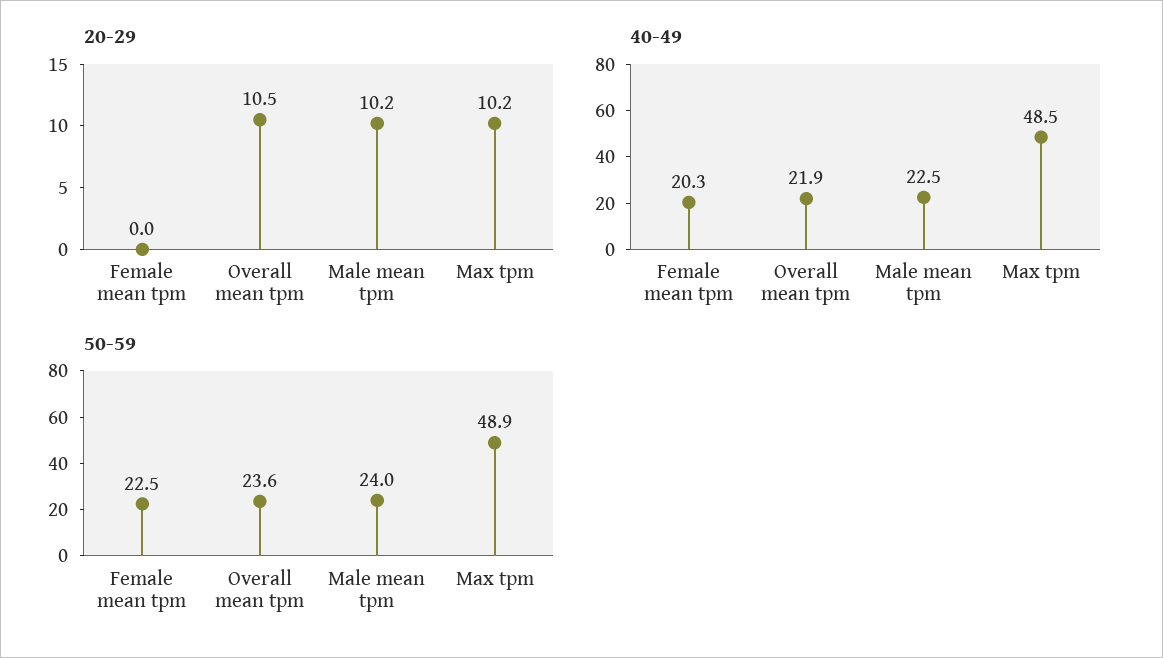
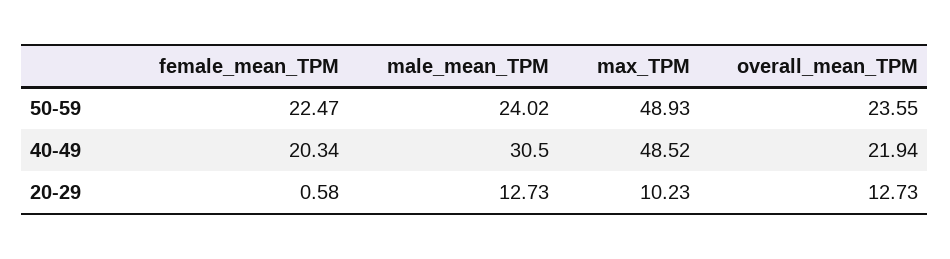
  {
    "20-29": {
-     "Female mean tpm": 0,
+     "Female mean tpm": 0.58,
-     "Overall mean tpm": 10.5,
+     "Overall mean tpm": 12.73,
-     "Male mean tpm": 10.2,
+     "Male mean tpm": 12.73,
      "Max tpm": 10.23
    },
    "40-49": {
      "Female mean tpm": 20.34,
      "Overall mean tpm": 21.94,
-     "Male mean tpm": 22.5,
+     "Male mean tpm": 30.5,
      "Max tpm": 48.52
    },
    "50-59": {
      "Female mean tpm": 22.47,
      "Overall mean tpm": 23.55,
      "Male mean tpm": 24.02,
      "Max tpm": 48.93
    }
  }

